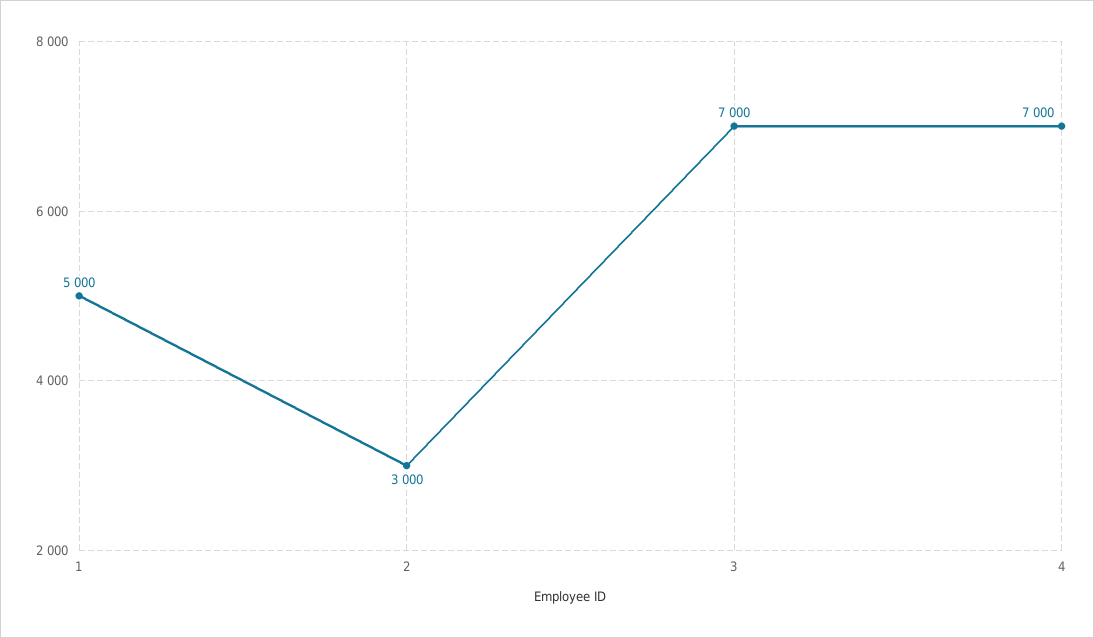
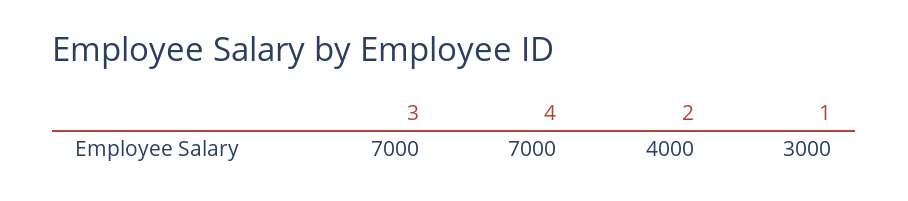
  {
-   "1": 5000,
+   "1": 3000,
-   "2": 3000,
+   "2": 4000,
    "3": 7000,
    "4": 7000
  }

